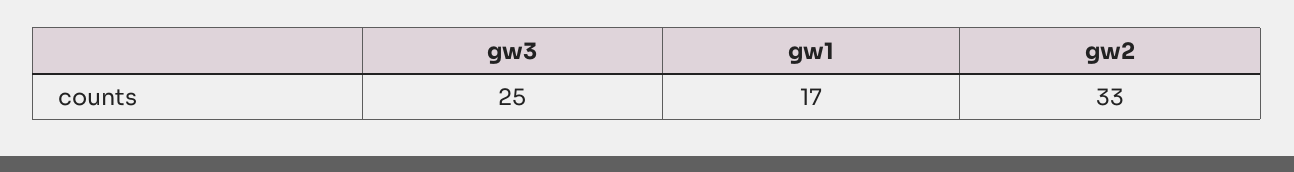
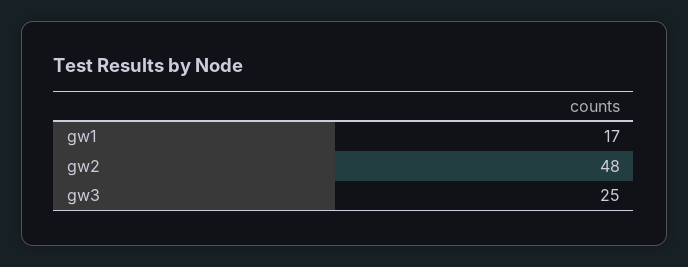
  {
    "gw3": 25,
    "gw1": 17,
-   "gw2": 33
+   "gw2": 48
  }

